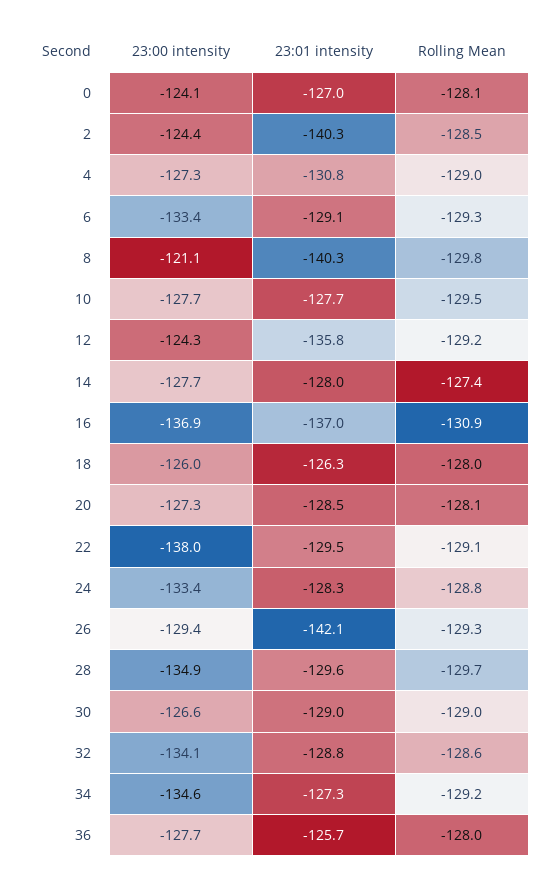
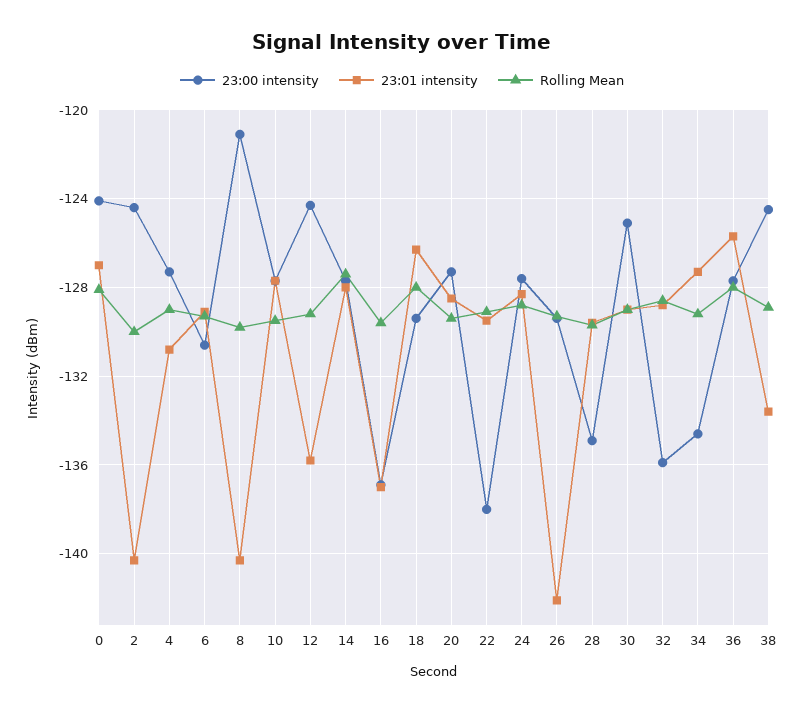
  {
    "23:00 intensity": {
      "0": -124.1,
      "2": -124.4,
      "4": -127.3,
-     "6": -133.4,
+     "6": -130.5,
      "8": -121.1,
      "10": -127.7,
      "12": -124.3,
      "14": -127.7,
      "16": -136.9,
-     "18": -126,
+     "18": -129.5,
      "20": -127.3,
      "22": -138,
-     "24": -133.4,
+     "24": -127.5,
      "26": -129.4,
      "28": -134.9,
-     "30": -126.6,
+     "30": -125,
-     "32": -134.1,
+     "32": -136,
      "34": -134.6,
-     "36": -127.7
+     "36": -127.7,
+     "38": -124.5
    },
    "23:01 intensity": {
      "0": -127,
      "2": -140.3,
      "4": -130.8,
      "6": -129.1,
      "8": -140.3,
      "10": -127.7,
      "12": -135.8,
      "14": -128,
      "16": -137,
      "18": -126.3,
      "20": -128.5,
      "22": -129.5,
      "24": -128.3,
      "26": -142.1,
      "28": -129.6,
      "30": -129,
      "32": -128.8,
      "34": -127.3,
-     "36": -125.7
+     "36": -125.7,
+     "38": -133.5
    },
    "Rolling Mean": {
      "0": -128.1,
-     "2": -128.5,
+     "2": -130,
      "4": -129,
      "6": -129.3,
      "8": -129.8,
      "10": -129.5,
      "12": -129.2,
      "14": -127.4,
-     "16": -130.9,
+     "16": -129.5,
      "18": -128,
-     "20": -128.1,
+     "20": -129.5,
      "22": -129.1,
      "24": -128.8,
      "26": -129.3,
      "28": -129.7,
      "30": -129,
      "32": -128.6,
      "34": -129.2,
-     "36": -128
+     "36": -128,
+     "38": -129
    }
  }

